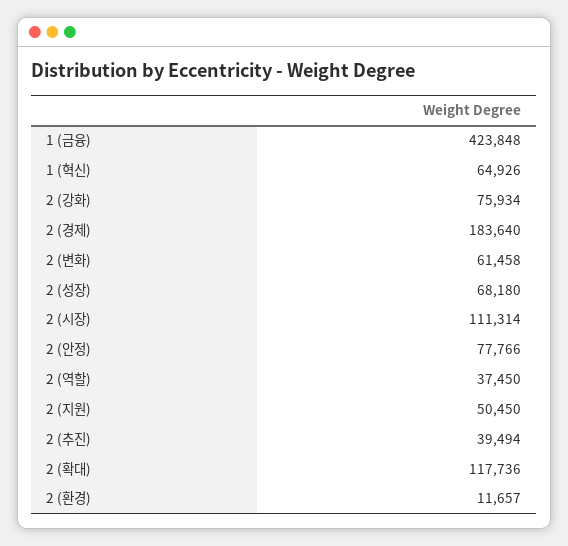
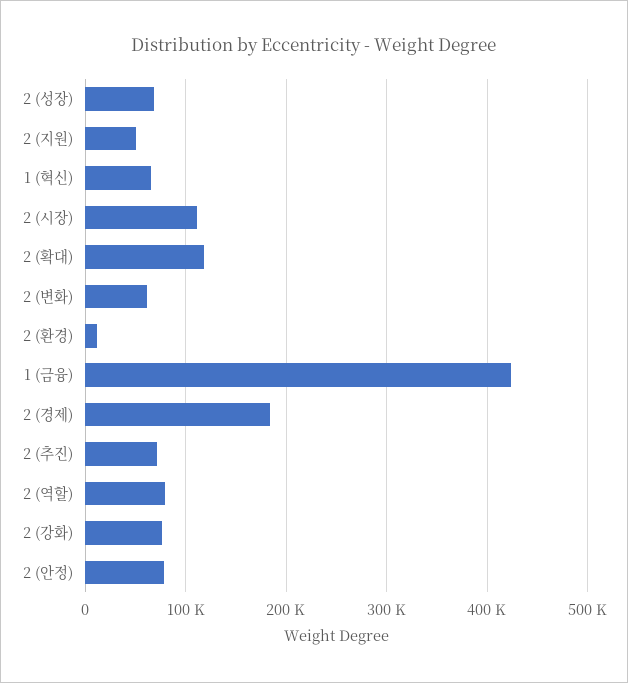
  {
    "1 (금융)": 423848,
    "1 (혁신)": 64926,
    "2 (강화)": 75934,
    "2 (경제)": 183640,
    "2 (변화)": 61458,
    "2 (성장)": 68180,
    "2 (시장)": 111314,
    "2 (안정)": 77766,
-   "2 (역할)": 37450,
+   "2 (역할)": 80000,
    "2 (지원)": 50450,
-   "2 (추진)": 39494,
+   "2 (추진)": 70000,
    "2 (확대)": 117736,
    "2 (환경)": 11657
  }

